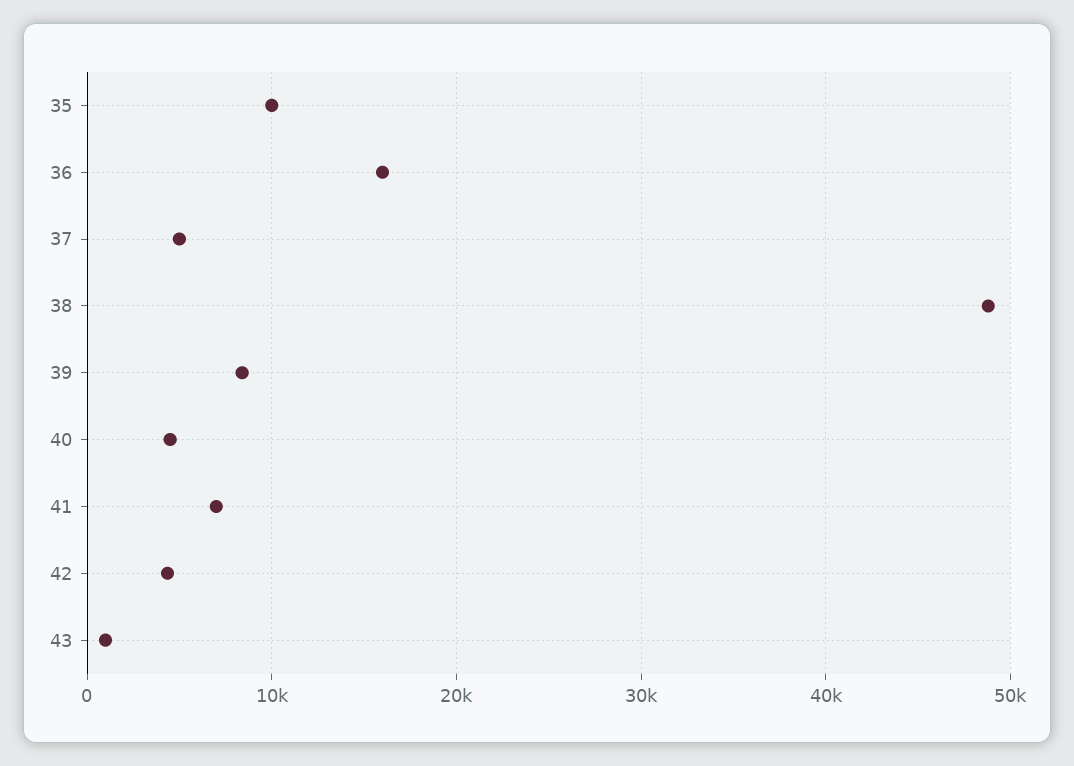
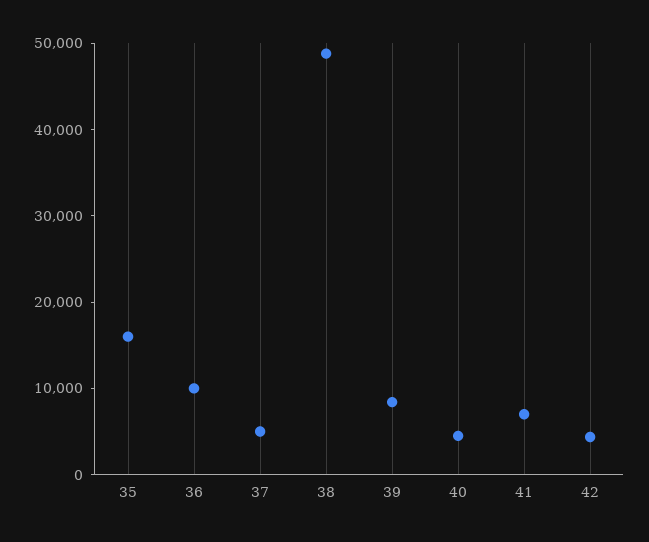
  {
-   "35": 10000,
+   "35": 16000,
-   "36": 16000,
+   "36": 10000,
    "37": 5000,
    "38": 49000,
    "39": 8000,
    "40": 5000,
    "41": 7000,
-   "42": 4000,
+   "42": 4000
-   "43": 1000
  }

